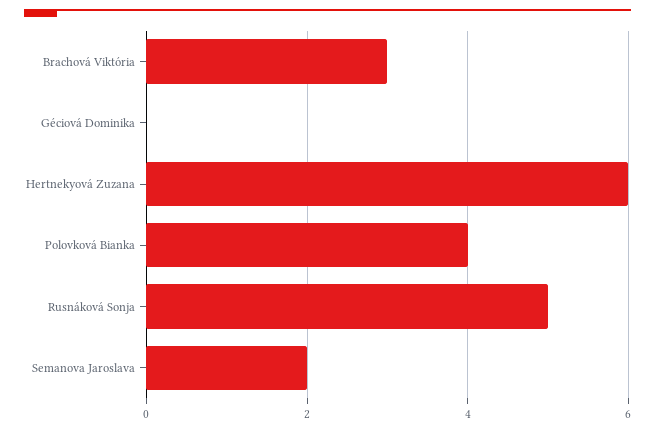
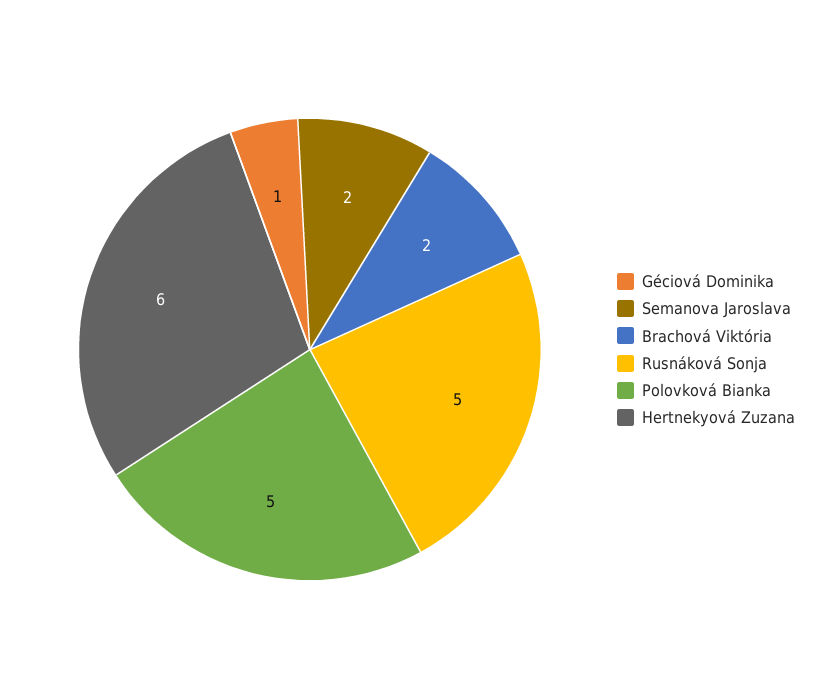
  {
-   "Brachová Viktória": 3,
+   "Brachová Viktória": 2,
-   "Géciová Dominika": 0,
+   "Géciová Dominika": 1,
    "Hertnekyová Zuzana": 6,
-   "Polovková Bianka": 4,
+   "Polovková Bianka": 5,
    "Rusnáková Sonja": 5,
    "Semanova Jaroslava": 2
  }

